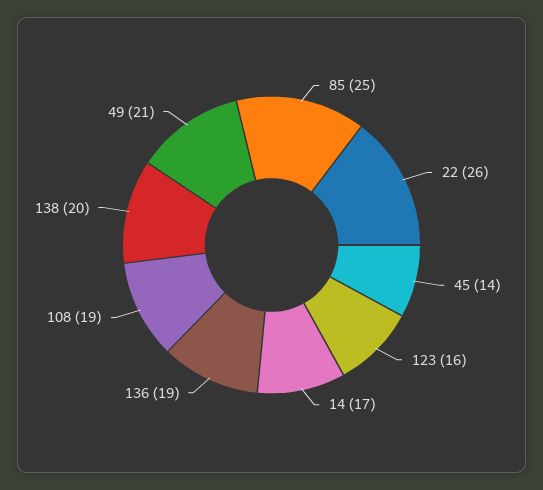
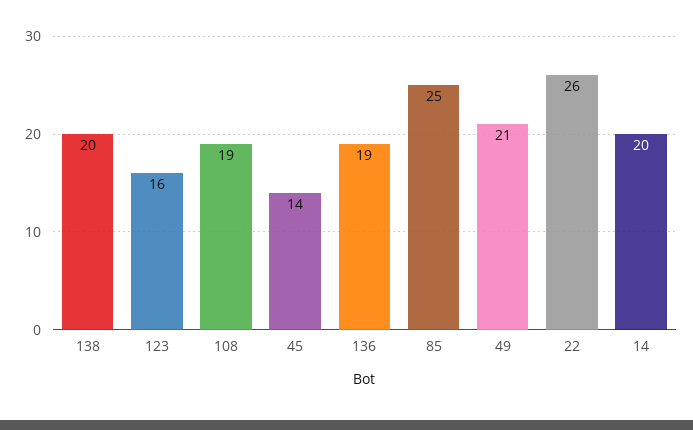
  {
    "85": 25,
    "22": 26,
    "45": 14,
    "123": 16,
-   "14": 17,
+   "14": 20,
    "136": 19,
    "108": 19,
    "138": 20,
    "49": 21
  }

